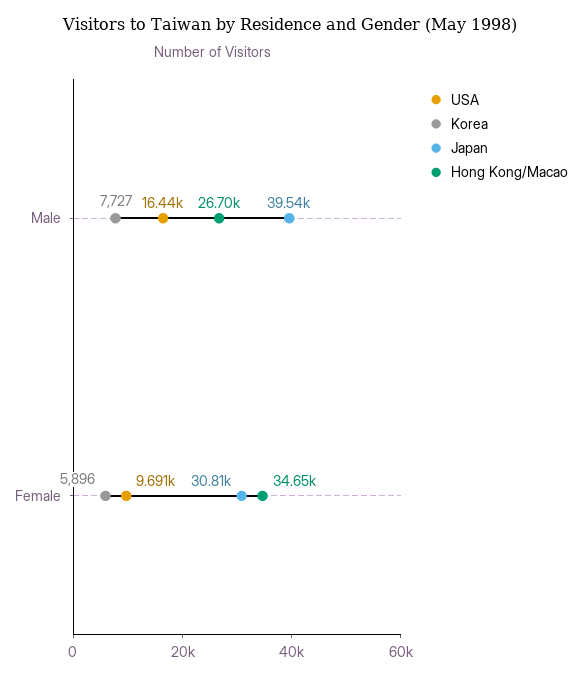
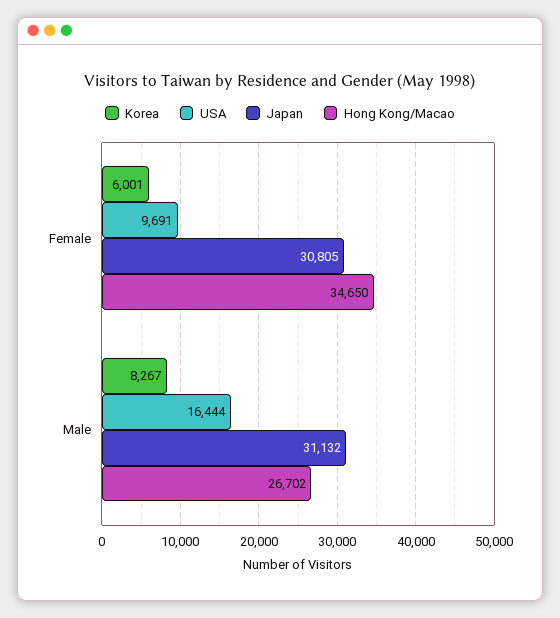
  {
    "USA": {
      "Male": 16444,
      "Female": 9691
    },
    "Korea": {
-     "Male": 7727,
+     "Male": 8267,
-     "Female": 5896
+     "Female": 6001
    },
    "Japan": {
-     "Male": 39540,
+     "Male": 31132,
      "Female": 30805
    },
    "Hong Kong/Macao": {
      "Male": 26702,
      "Female": 34650
    }
  }

